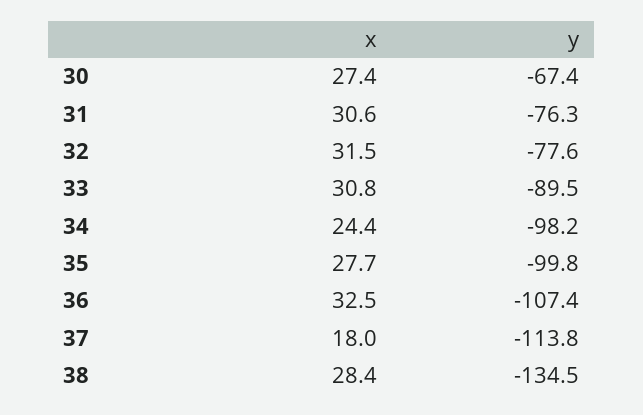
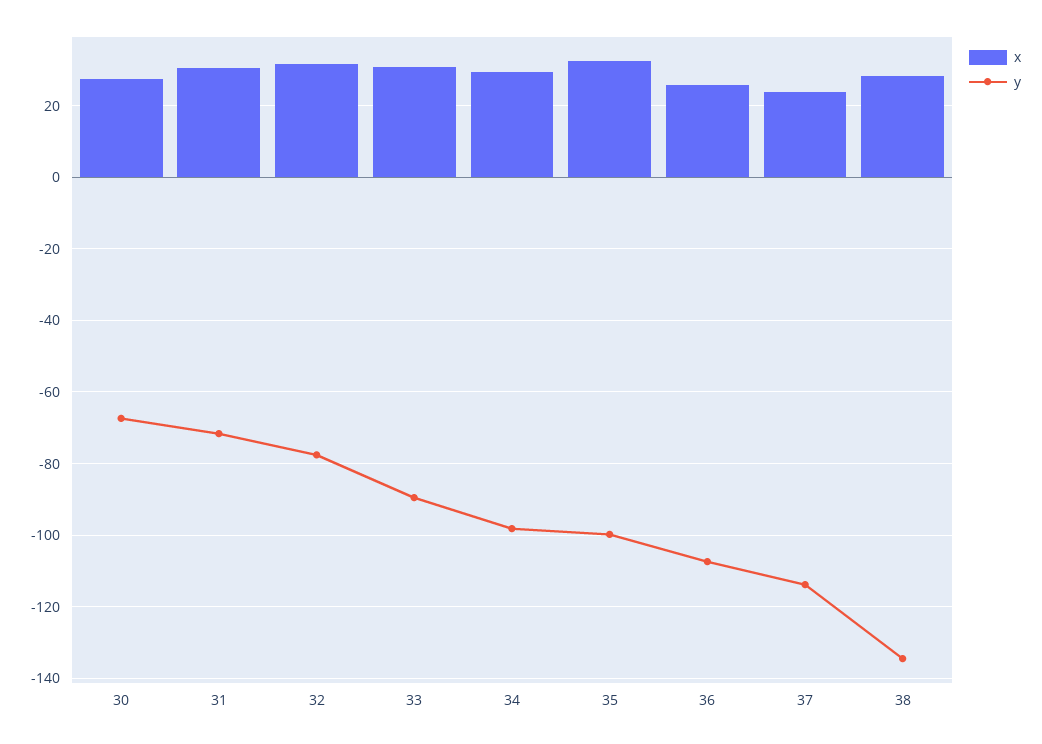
  {
    "x": {
      "30": 27.4,
      "31": 30.6,
      "32": 31.5,
      "33": 30.8,
-     "34": 24.4,
+     "34": 30,
-     "35": 27.7,
+     "35": 32,
-     "36": 32.5,
+     "36": 26,
-     "37": 18,
+     "37": 24,
      "38": 28.4
    },
    "y": {
      "30": -67.4,
-     "31": -76.3,
+     "31": -72,
      "32": -77.6,
      "33": -89.5,
      "34": -98.2,
      "35": -99.8,
      "36": -107.4,
      "37": -113.8,
      "38": -134.5
    }
  }

